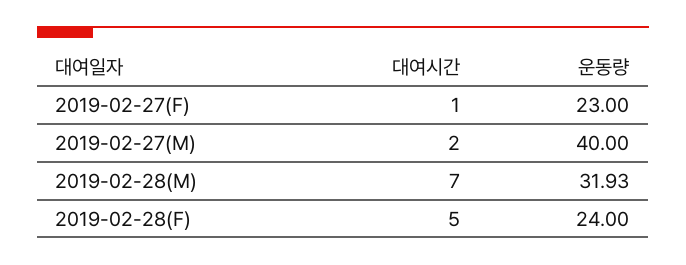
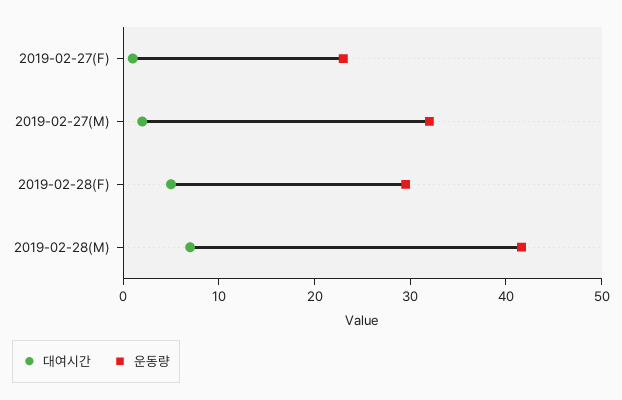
  {
    "대여시간": {
      "2019-02-27(F)": 1,
      "2019-02-27(M)": 2,
      "2019-02-28(M)": 7,
      "2019-02-28(F)": 5
    },
    "운동량": {
      "2019-02-27(F)": 23,
-     "2019-02-27(M)": 40,
+     "2019-02-27(M)": 32,
-     "2019-02-28(M)": 31.93,
+     "2019-02-28(M)": 42,
-     "2019-02-28(F)": 24
+     "2019-02-28(F)": 30
    }
  }

